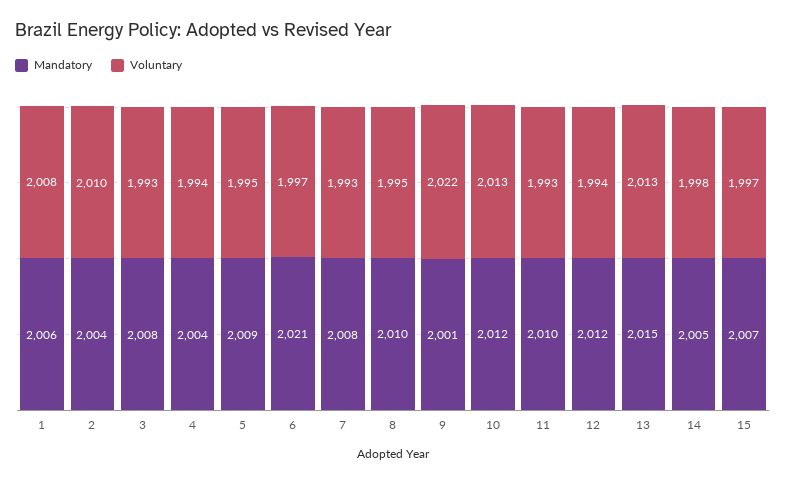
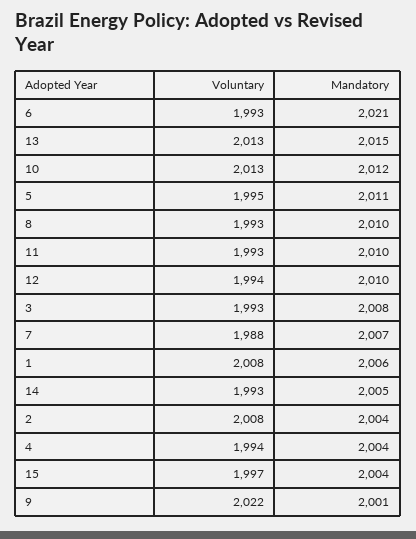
  {
    "Mandatory": {
      "1": 2006,
      "2": 2004,
      "3": 2008,
      "4": 2004,
-     "5": 2009,
+     "5": 2011,
      "6": 2021,
-     "7": 2008,
+     "7": 2007,
      "8": 2010,
      "9": 2001,
      "10": 2012,
      "11": 2010,
-     "12": 2012,
+     "12": 2010,
      "13": 2015,
      "14": 2005,
-     "15": 2007
+     "15": 2004
    },
    "Voluntary": {
      "1": 2008,
-     "2": 2010,
+     "2": 2008,
      "3": 1993,
      "4": 1994,
      "5": 1995,
-     "6": 1997,
+     "6": 1993,
-     "7": 1993,
+     "7": 1988,
-     "8": 1995,
+     "8": 1993,
      "9": 2022,
      "10": 2013,
      "11": 1993,
      "12": 1994,
      "13": 2013,
-     "14": 1998,
+     "14": 1993,
      "15": 1997
    }
  }

